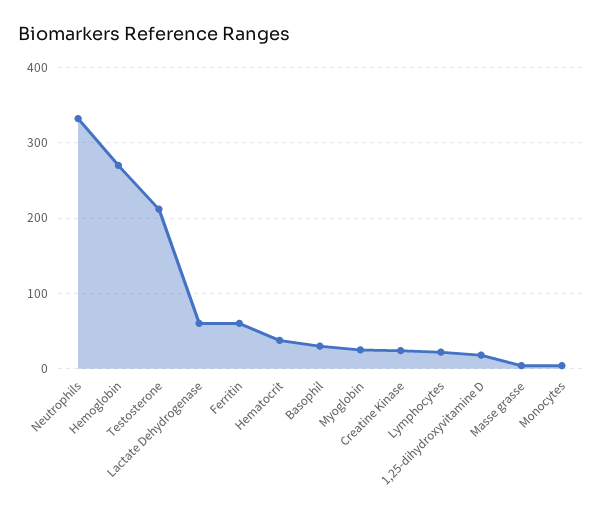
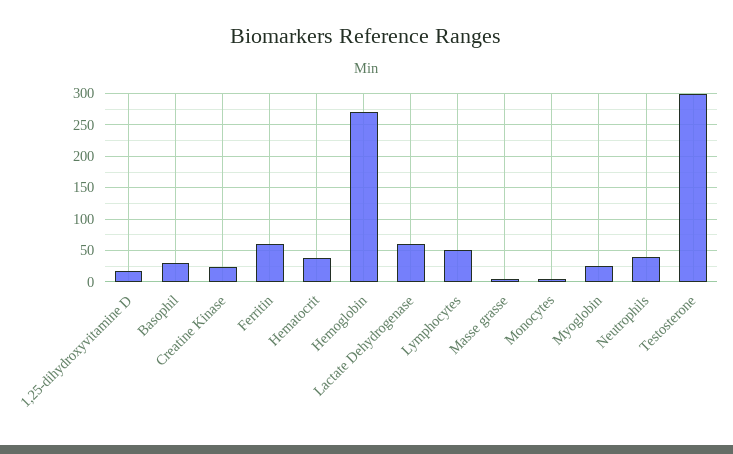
  {
-   "Neutrophils": 330,
+   "Neutrophils": 40,
    "Hemoglobin": 270,
-   "Testosterone": 210,
+   "Testosterone": 300,
    "Lactate Dehydrogenase": 60,
    "Ferritin": 60,
    "Hematocrit": 40,
    "Basophil": 30,
    "Myoglobin": 30,
    "Creatine Kinase": 20,
-   "Lymphocytes": 20,
+   "Lymphocytes": 50,
    "1,25-dihydroxyvitamine D": 20,
    "Masse grasse": 0,
    "Monocytes": 0
  }

